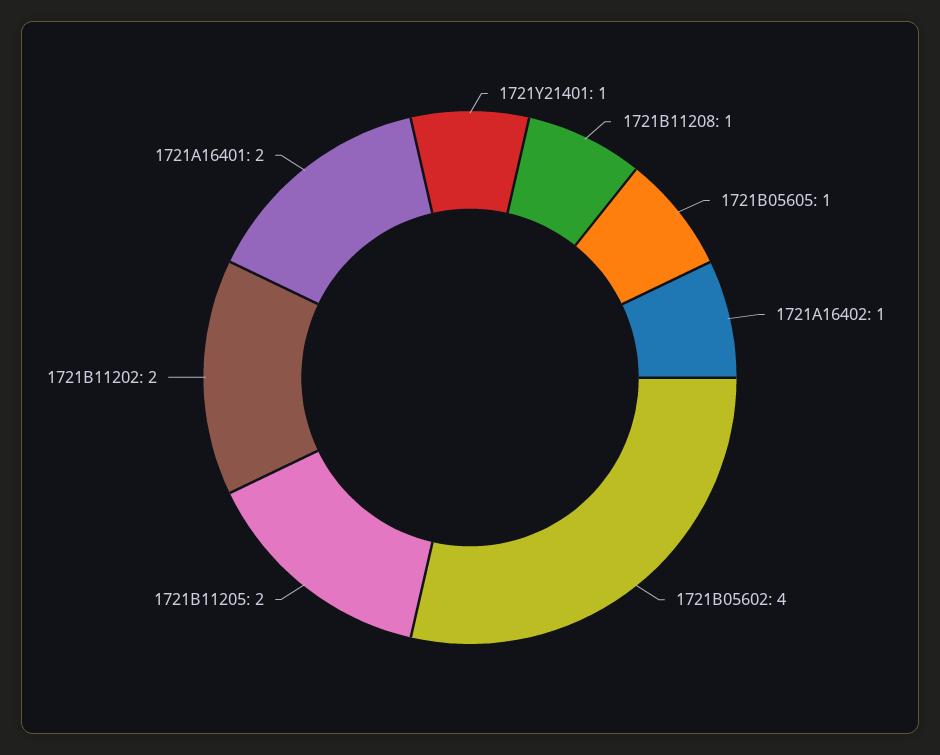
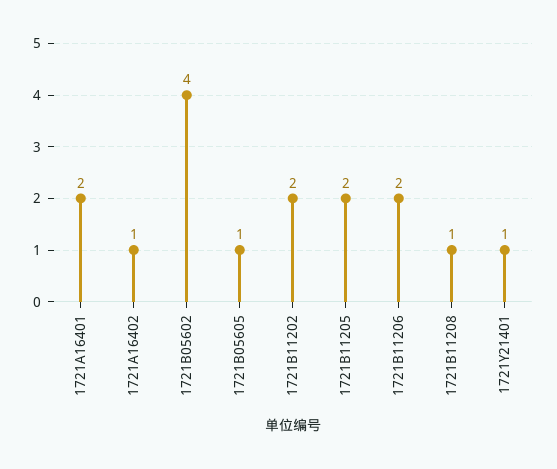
  {
    "1721Y21401": 1,
    "1721B11208": 1,
    "1721B05605": 1,
    "1721A16402": 1,
    "1721B05602": 4,
    "1721B11205": 2,
    "1721B11202": 2,
-   "1721A16401": 2
+   "1721A16401": 2,
+   "1721B11206": 2
  }

